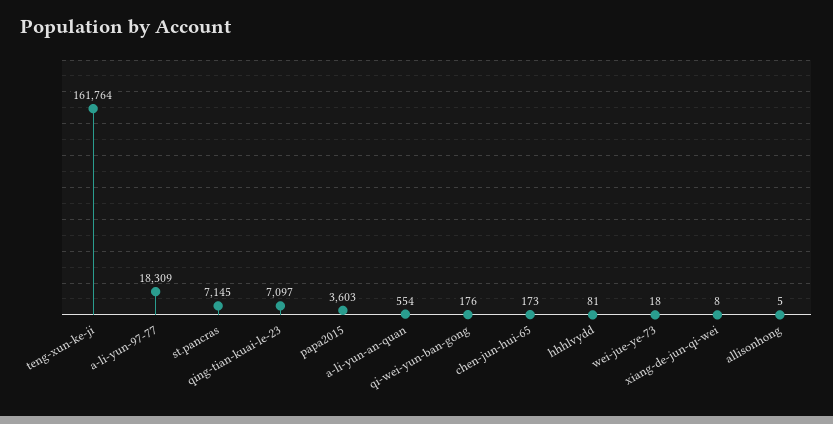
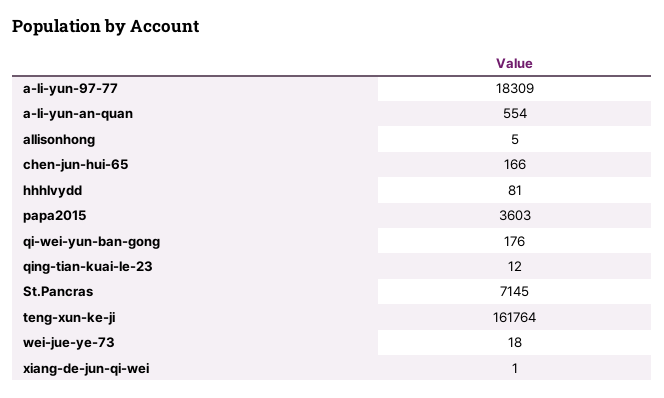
  {
    "teng-xun-ke-ji": 161764,
    "a-li-yun-97-77": 18309,
    "st.pancras": 7145,
-   "qing-tian-kuai-le-23": 7097,
+   "qing-tian-kuai-le-23": 12,
    "papa2015": 3603,
    "a-li-yun-an-quan": 554,
    "qi-wei-yun-ban-gong": 176,
-   "chen-jun-hui-65": 173,
+   "chen-jun-hui-65": 166,
    "hhhlvydd": 81,
    "wei-jue-ye-73": 18,
-   "xiang-de-jun-qi-wei": 8,
+   "xiang-de-jun-qi-wei": 1,
    "allisonhong": 5
  }

